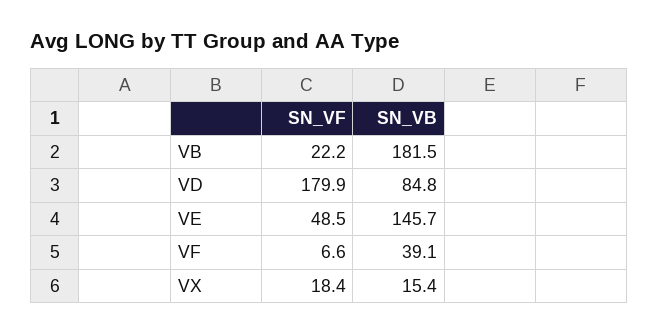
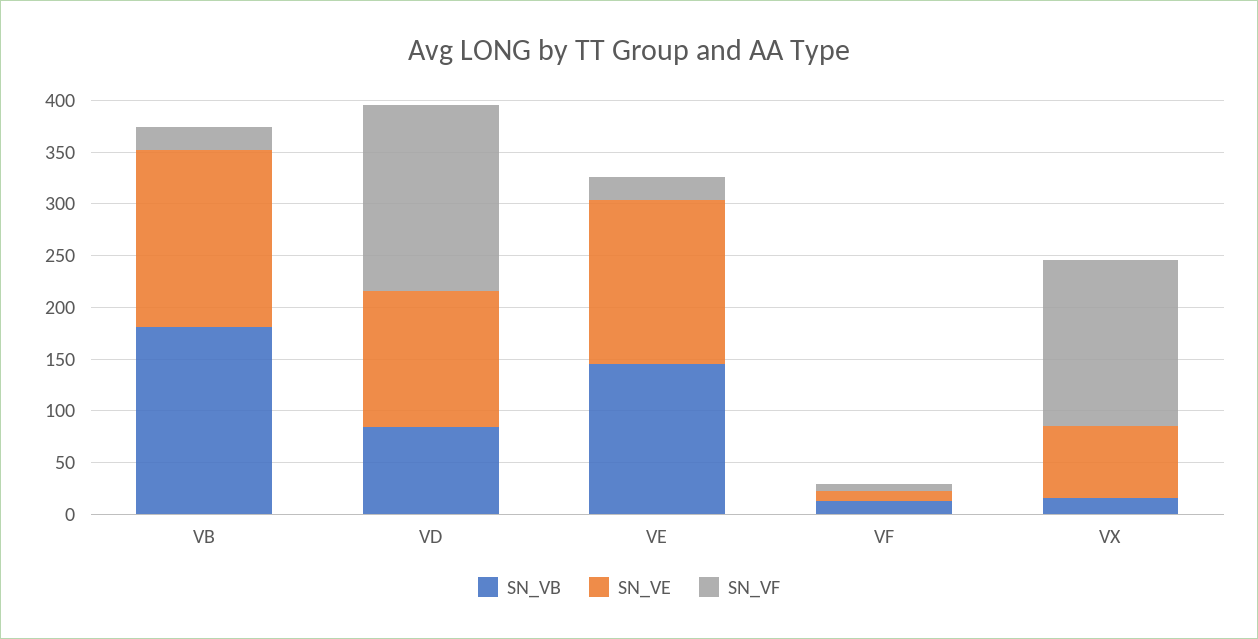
  {
    "SN_VF": {
      "VB": 22.2,
      "VD": 179.9,
-     "VE": 48.5,
+     "VE": 20,
      "VF": 6.6,
-     "VX": 18.4
+     "VX": 160
    },
    "SN_VB": {
      "VB": 181.5,
      "VD": 84.8,
      "VE": 145.7,
-     "VF": 39.1,
+     "VF": 10,
      "VX": 15.4
-   }
+   },
+   "SN_VE": {
+     "VB": 170,
+     "VD": 130,
+     "VE": 160,
+     "VF": 10,
+     "VX": 70
+   }
  }

